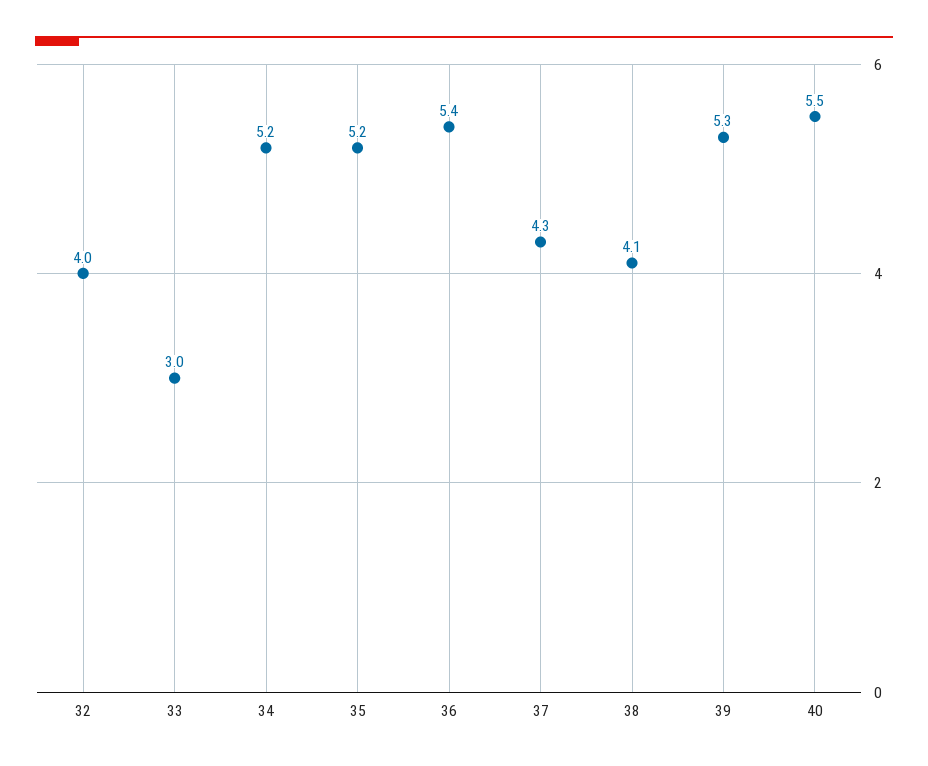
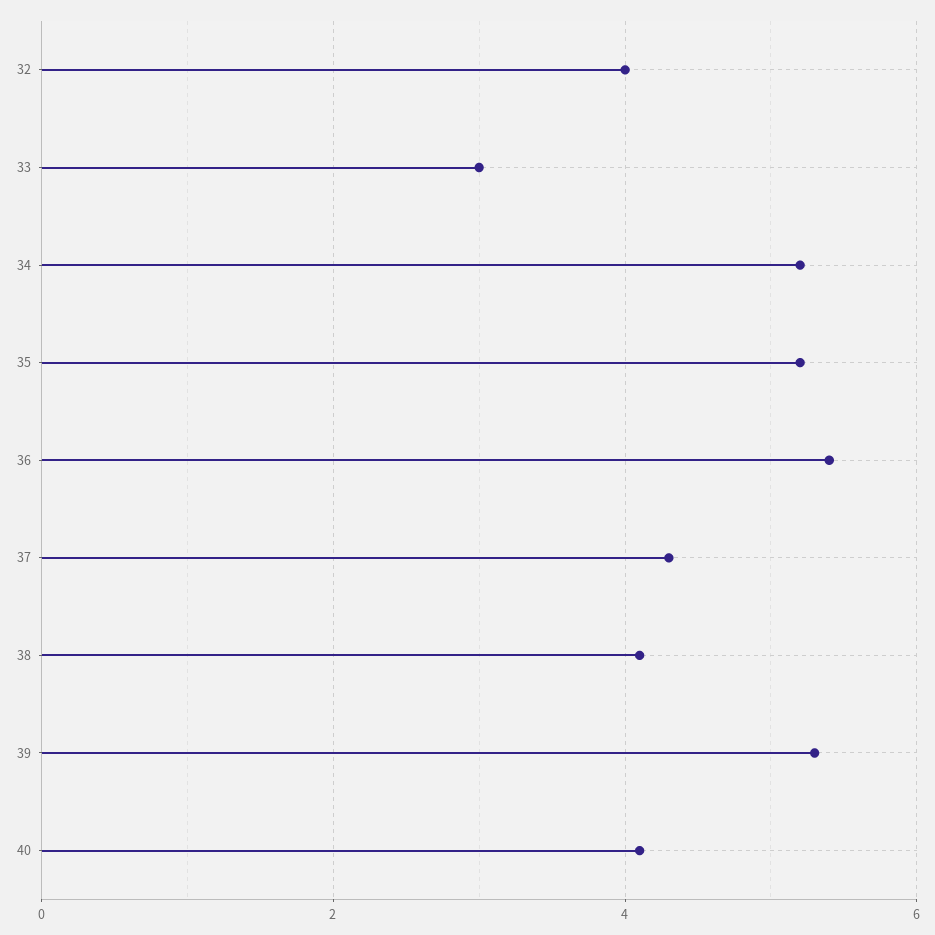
  {
    "32": 4,
    "33": 3,
    "34": 5.2,
    "35": 5.2,
    "36": 5.4,
    "37": 4.3,
    "38": 4.1,
    "39": 5.3,
-   "40": 5.5
+   "40": 4
  }

